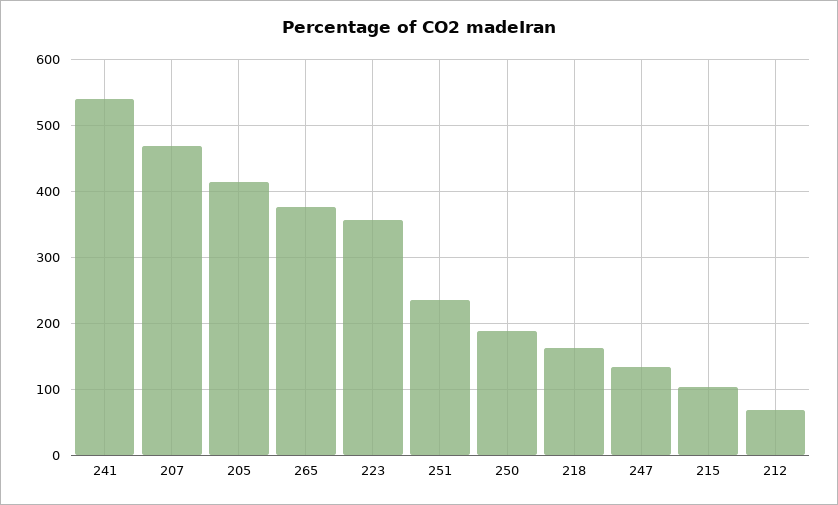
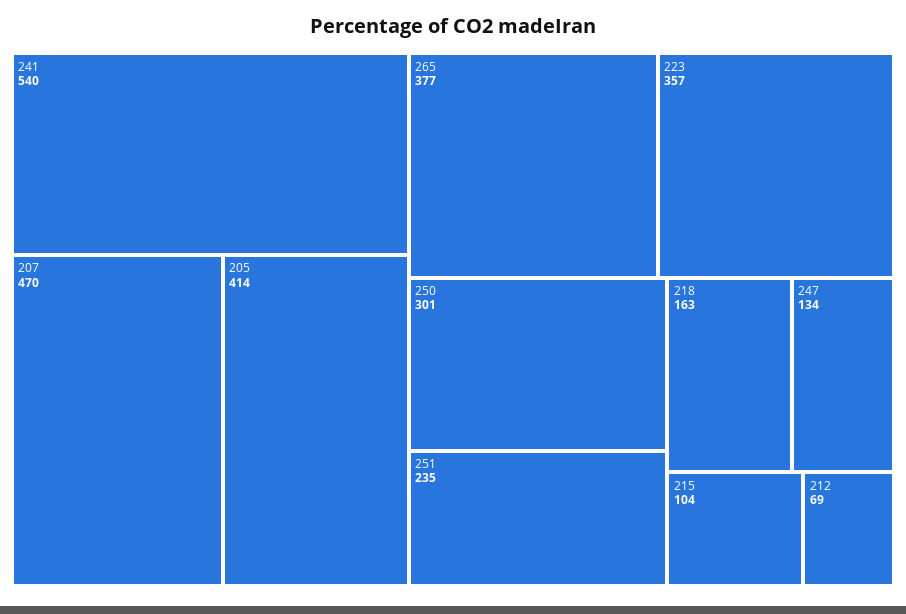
  {
    "241": 540,
    "207": 470,
    "205": 414,
    "265": 377,
    "223": 357,
    "251": 235,
-   "250": 190,
+   "250": 301,
    "218": 163,
    "247": 134,
    "215": 104,
    "212": 69
  }

